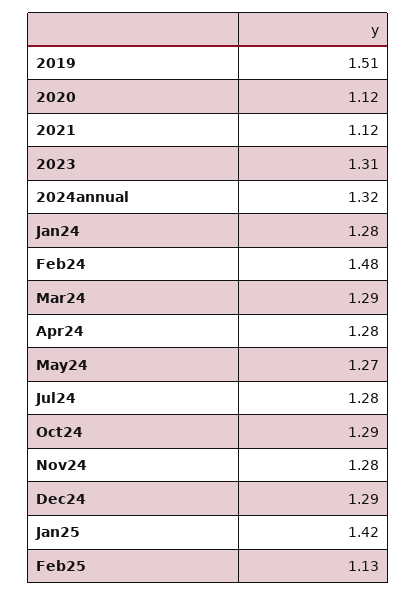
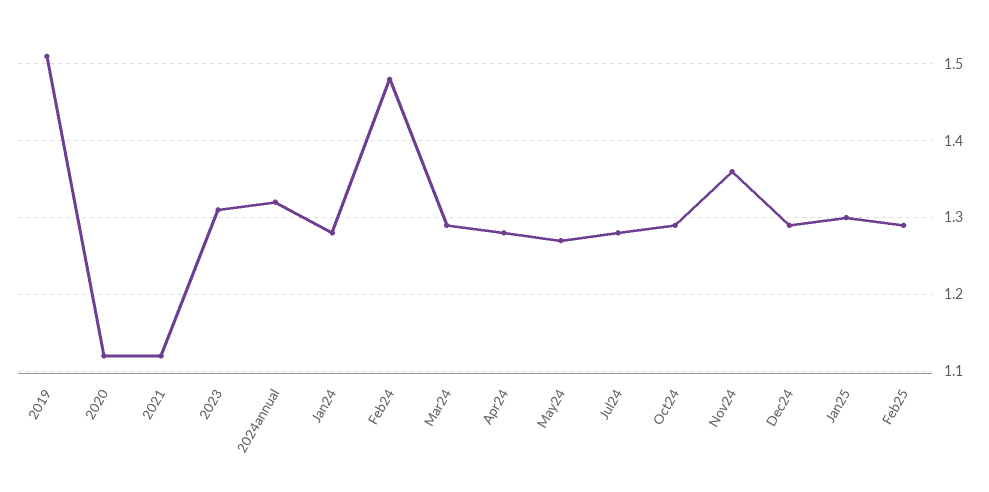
  {
    "2019": 1.51,
    "2020": 1.12,
    "2021": 1.12,
    "2023": 1.31,
    "2024annual": 1.32,
    "Jan24": 1.28,
    "Feb24": 1.48,
    "Mar24": 1.29,
    "Apr24": 1.28,
    "May24": 1.27,
    "Jul24": 1.28,
    "Oct24": 1.29,
-   "Nov24": 1.28,
+   "Nov24": 1.36,
    "Dec24": 1.29,
-   "Jan25": 1.42,
+   "Jan25": 1.3,
-   "Feb25": 1.13
+   "Feb25": 1.29
  }

